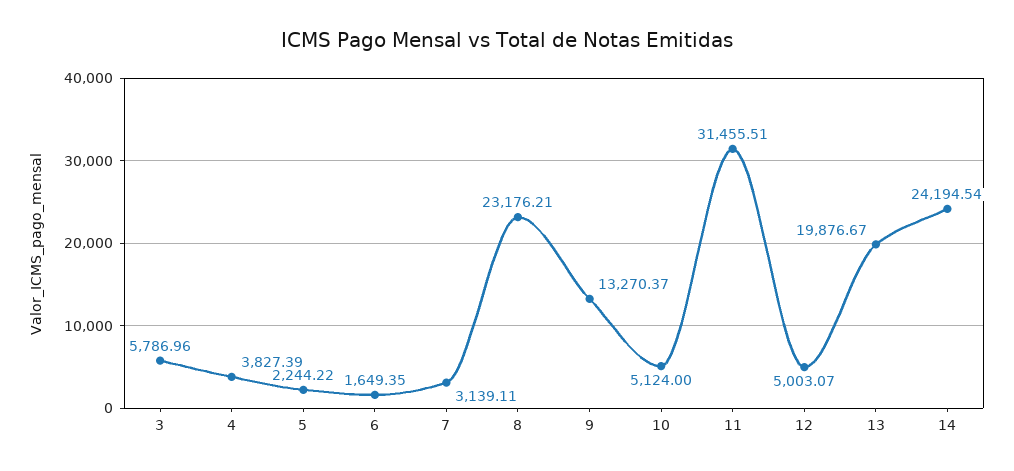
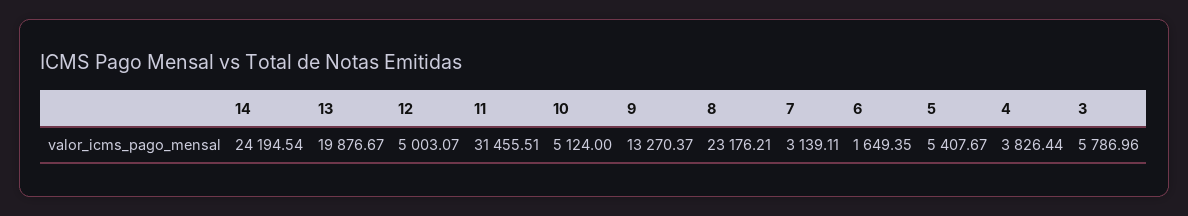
  {
    "3": 5786.96,
-   "4": 3827.39,
+   "4": 3826.44,
-   "5": 2244.22,
+   "5": 5407.67,
    "6": 1649.35,
    "7": 3139.11,
    "8": 23176.21,
    "9": 13270.37,
    "10": 5124,
    "11": 31455.51,
    "12": 5003.07,
    "13": 19876.67,
    "14": 24194.54
  }

